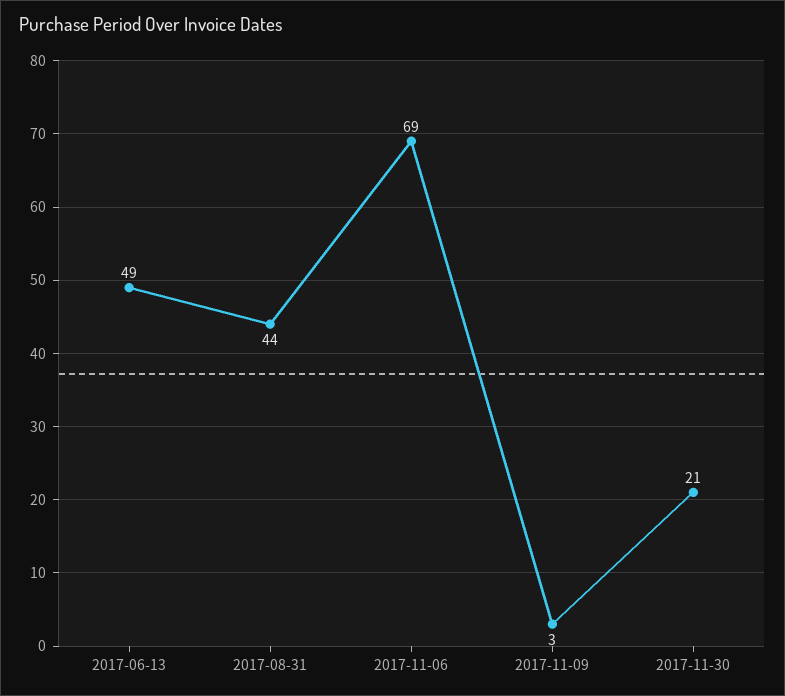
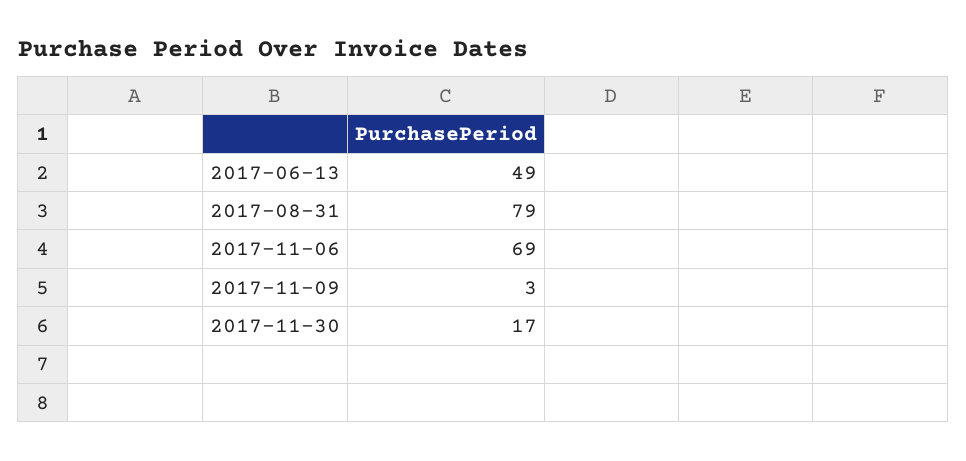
  {
    "2017-06-13": 49,
-   "2017-08-31": 44,
+   "2017-08-31": 79,
    "2017-11-06": 69,
    "2017-11-09": 3,
-   "2017-11-30": 21
+   "2017-11-30": 17
  }

